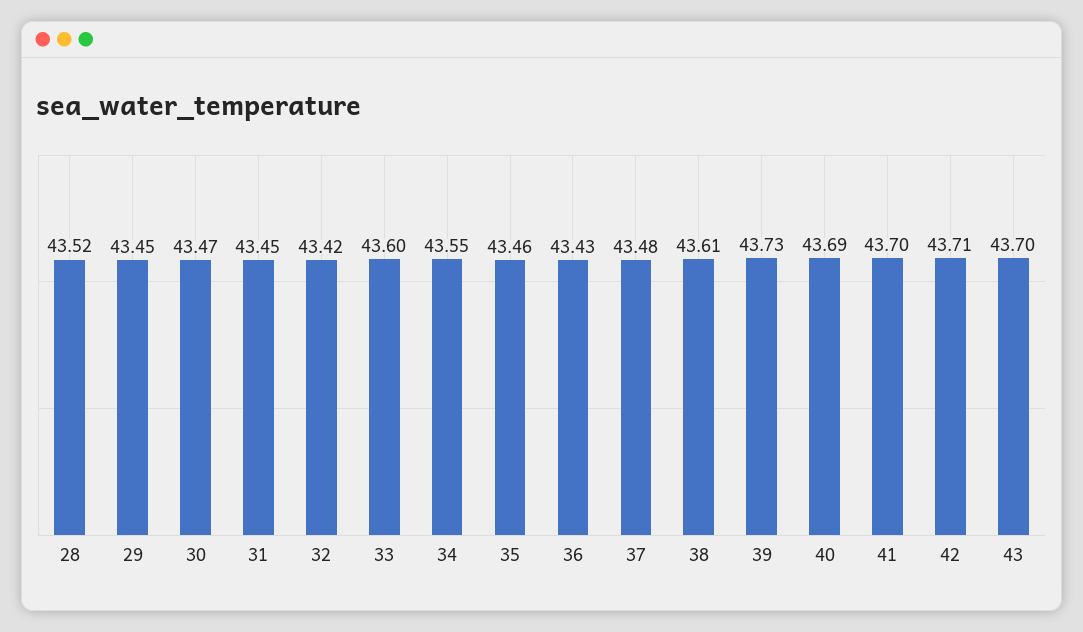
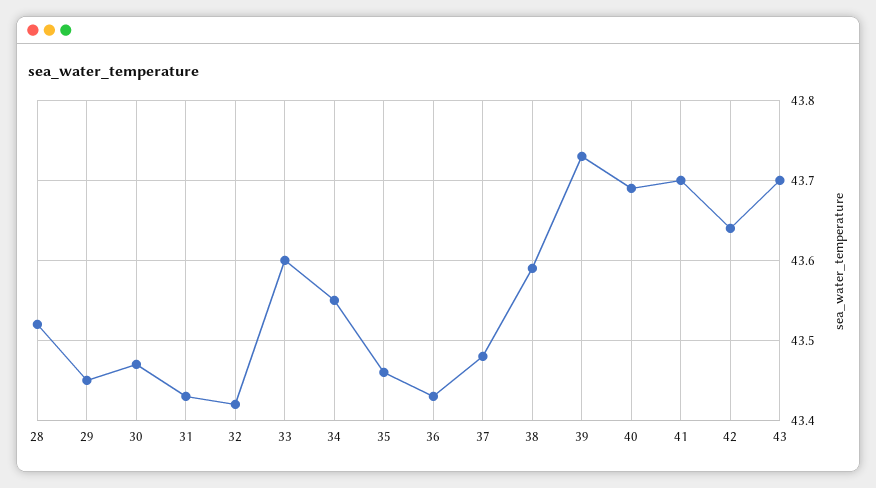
  {
    "28": 43.52,
    "29": 43.45,
    "30": 43.47,
-   "31": 43.45,
+   "31": 43.43,
    "32": 43.42,
    "33": 43.6,
    "34": 43.55,
    "35": 43.46,
    "36": 43.43,
    "37": 43.48,
-   "38": 43.61,
+   "38": 43.59,
    "39": 43.73,
    "40": 43.69,
    "41": 43.7,
-   "42": 43.71,
+   "42": 43.64,
    "43": 43.7
  }

